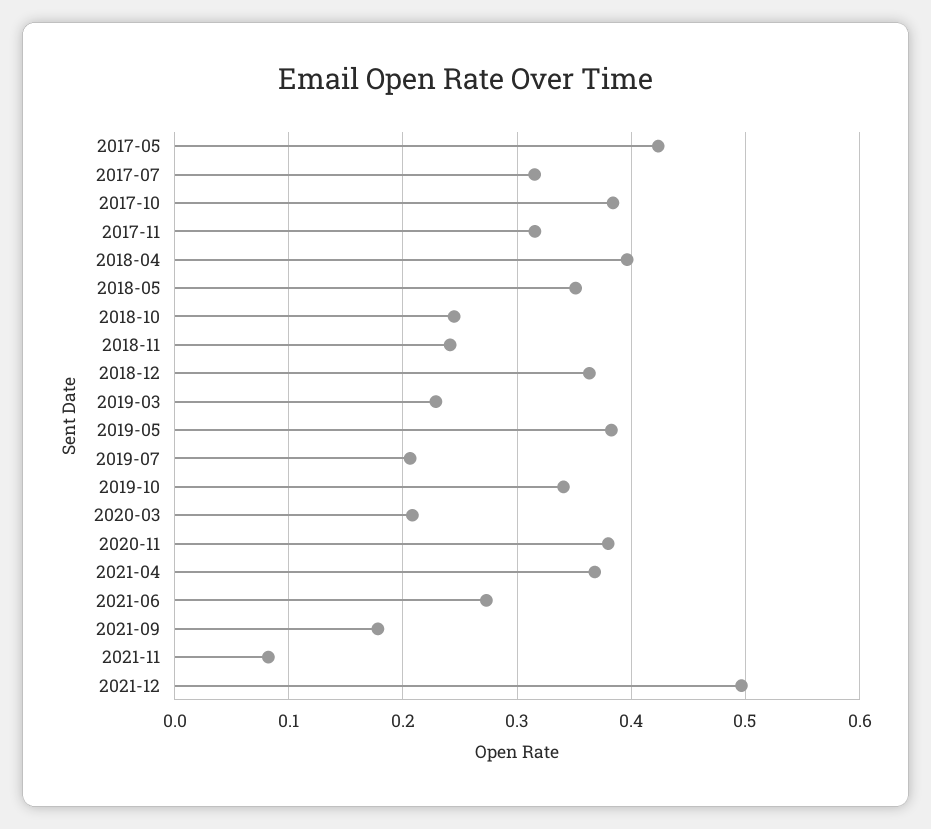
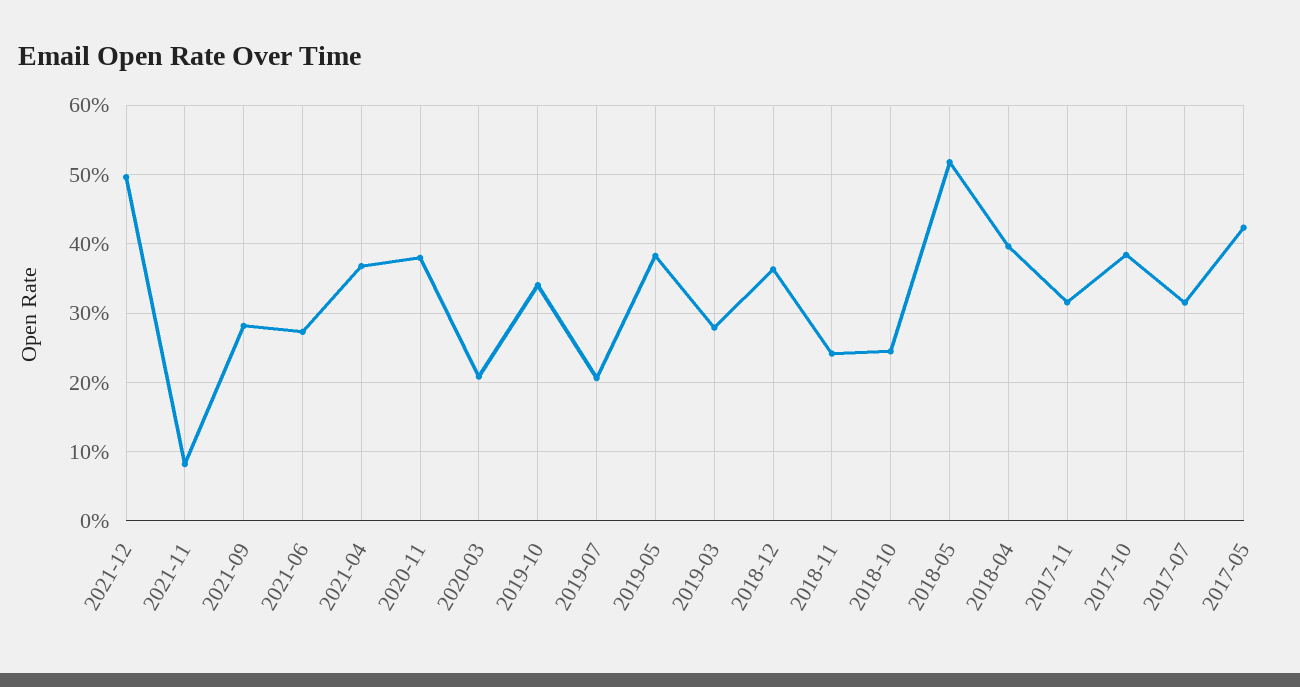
  {
    "2017-05": 0.42,
    "2017-07": 0.32,
    "2017-10": 0.38,
    "2017-11": 0.32,
    "2018-04": 0.4,
-   "2018-05": 0.35,
+   "2018-05": 0.52,
    "2018-10": 0.24,
    "2018-11": 0.24,
    "2018-12": 0.36,
-   "2019-03": 0.23,
+   "2019-03": 0.28,
    "2019-05": 0.38,
    "2019-07": 0.21,
    "2019-10": 0.34,
    "2020-03": 0.21,
    "2020-11": 0.38,
    "2021-04": 0.37,
    "2021-06": 0.27,
-   "2021-09": 0.18,
+   "2021-09": 0.28,
    "2021-11": 0.08,
    "2021-12": 0.5
  }

